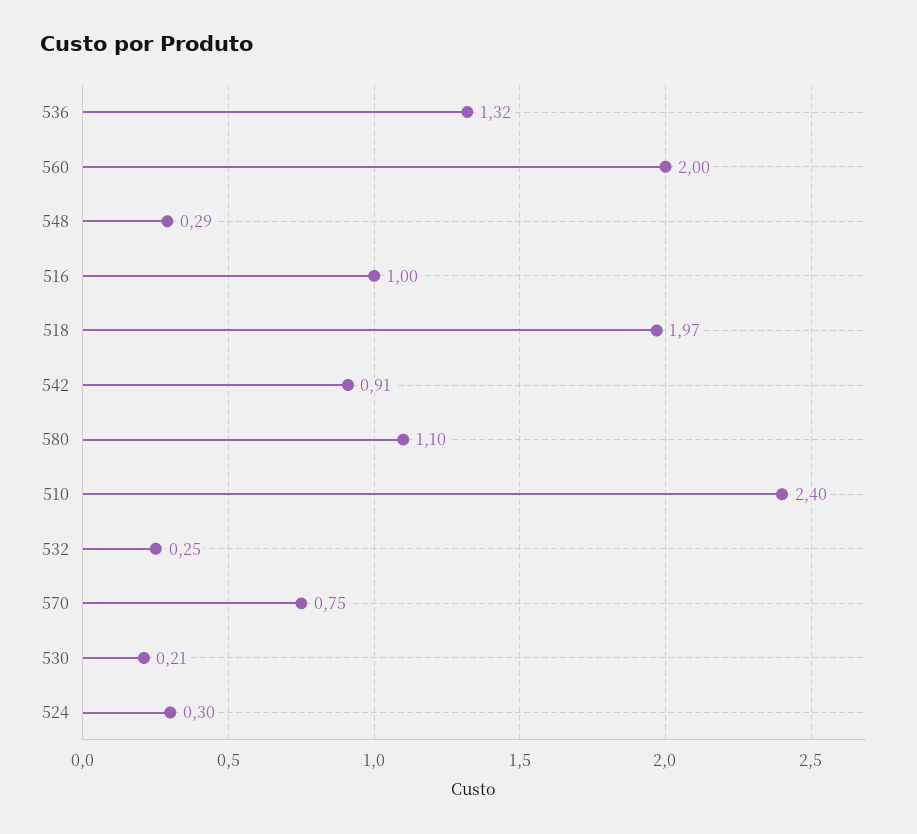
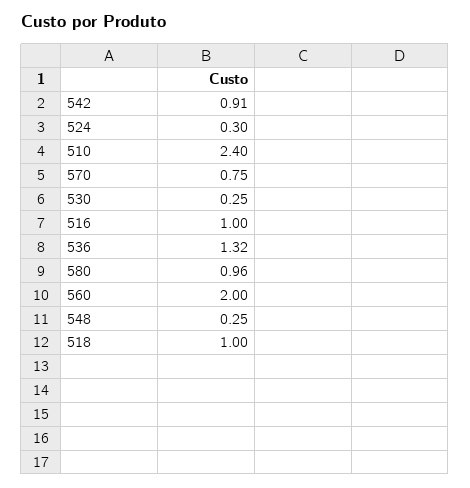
  {
    "536": 1.32,
    "560": 2,
-   "548": 0.29,
+   "548": 0.25,
    "516": 1,
-   "518": 1.97,
+   "518": 1,
    "542": 0.91,
-   "580": 1.1,
+   "580": 0.96,
    "510": 2.4,
-   "532": 0.25,
    "570": 0.75,
-   "530": 0.21,
+   "530": 0.25,
    "524": 0.3
  }

